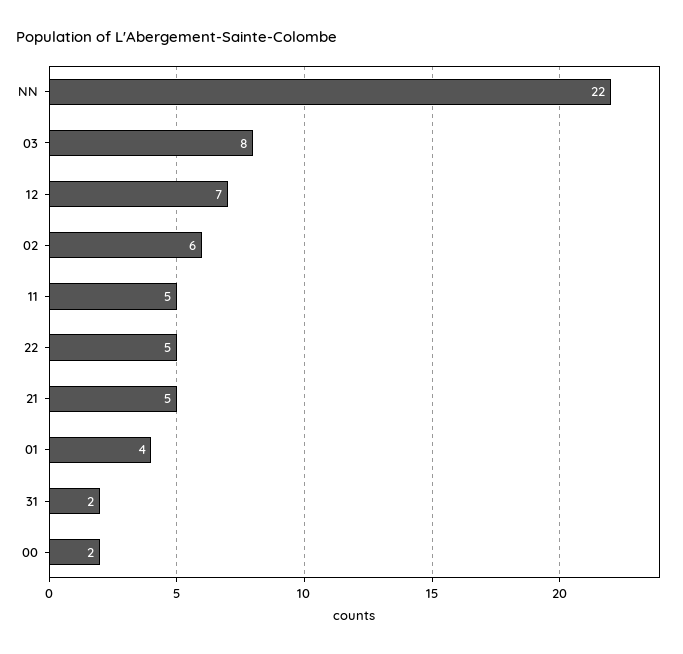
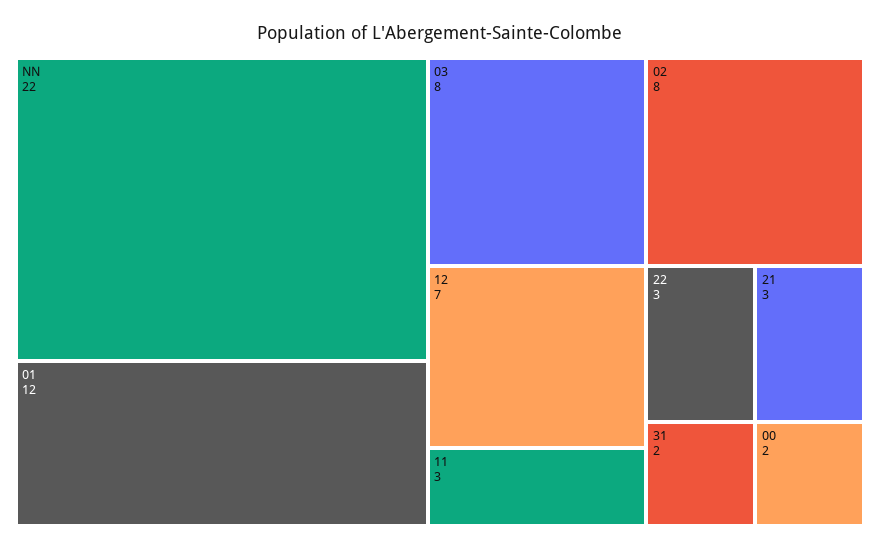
  {
    "NN": 22,
    "03": 8,
    "12": 7,
-   "02": 6,
+   "02": 8,
-   "11": 5,
+   "11": 3,
-   "22": 5,
+   "22": 3,
-   "21": 5,
+   "21": 3,
-   "01": 4,
+   "01": 12,
    "31": 2,
    "00": 2
  }

